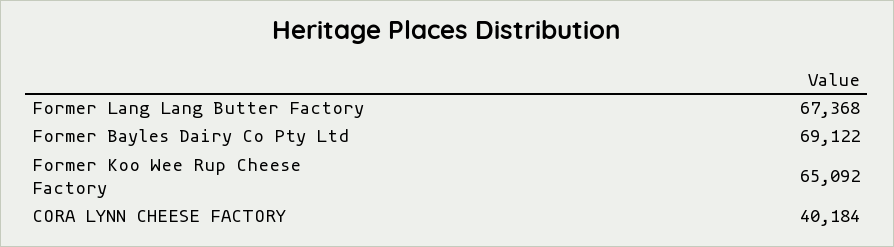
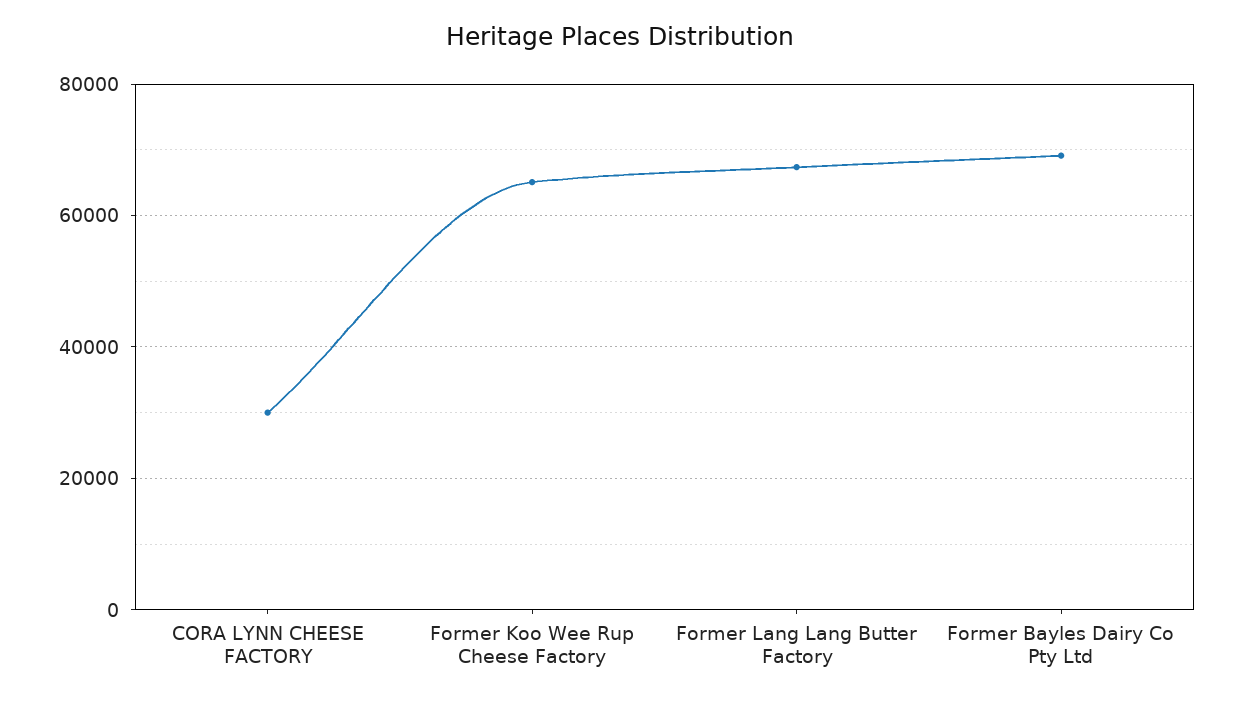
  {
    "Former Lang Lang Butter Factory": 67368,
    "Former Bayles Dairy Co Pty Ltd": 69122,
    "Former Koo Wee Rup Cheese Factory": 65092,
-   "CORA LYNN CHEESE FACTORY": 40184
+   "CORA LYNN CHEESE FACTORY": 30000
  }

